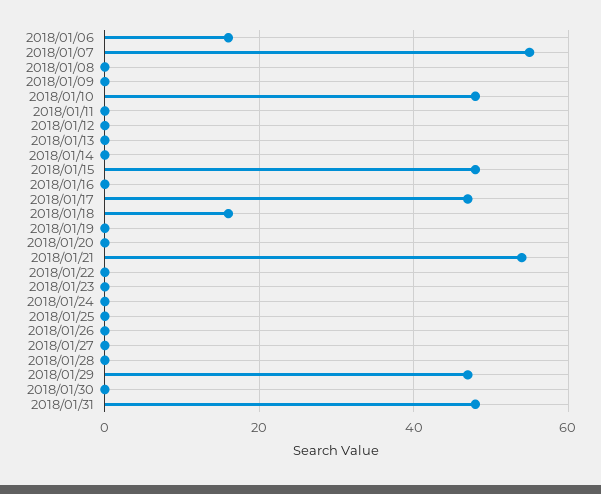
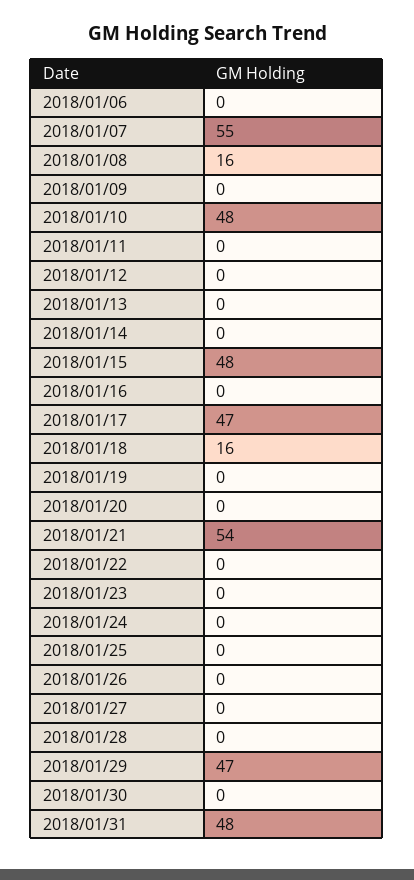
  {
-   "2018/01/06": 15,
+   "2018/01/06": 0,
    "2018/01/07": 55,
-   "2018/01/08": 0,
+   "2018/01/08": 16,
    "2018/01/09": 0,
    "2018/01/10": 48,
    "2018/01/11": 0,
    "2018/01/12": 0,
    "2018/01/13": 0,
    "2018/01/14": 0,
    "2018/01/15": 48,
    "2018/01/16": 0,
    "2018/01/17": 47,
    "2018/01/18": 16,
    "2018/01/19": 0,
    "2018/01/20": 0,
    "2018/01/21": 54,
    "2018/01/22": 0,
    "2018/01/23": 0,
    "2018/01/24": 0,
    "2018/01/25": 0,
    "2018/01/26": 0,
    "2018/01/27": 0,
    "2018/01/28": 0,
    "2018/01/29": 47,
    "2018/01/30": 0,
    "2018/01/31": 48
  }

